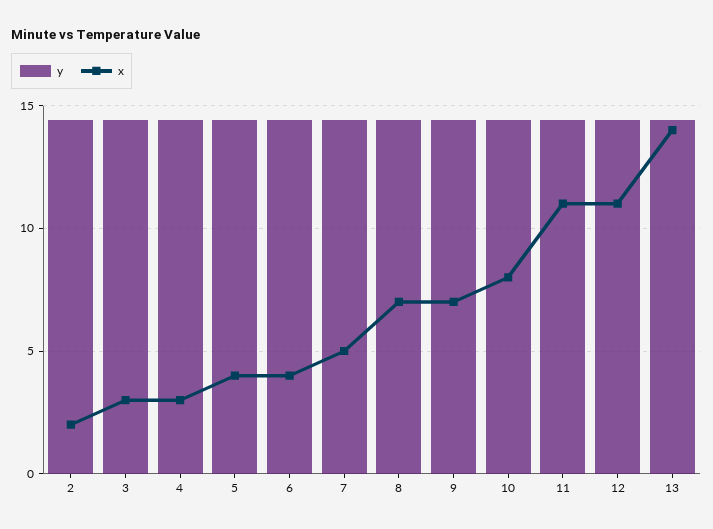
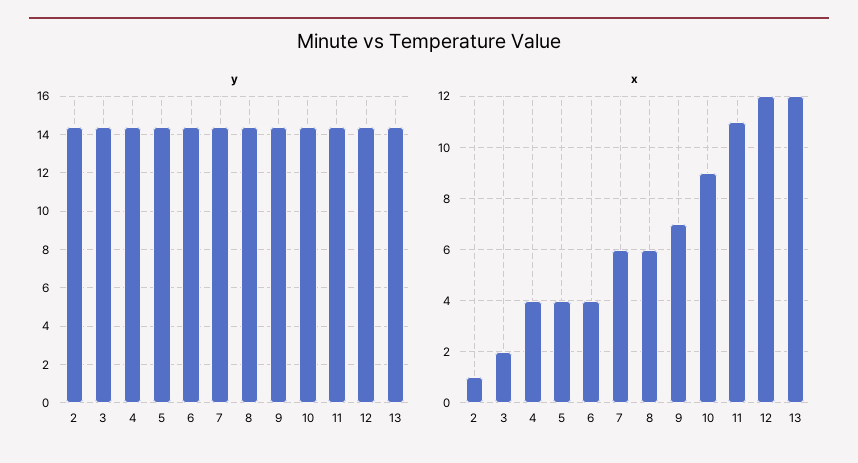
  {
    "y": {
      "2": 14.5,
      "3": 14.5,
      "4": 14.5,
      "5": 14.5,
      "6": 14.5,
      "7": 14.5,
      "8": 14.5,
      "9": 14.5,
      "10": 14.5,
      "11": 14.5,
      "12": 14.5,
      "13": 14.5
    },
    "x": {
-     "2": 2,
+     "2": 1,
-     "3": 3,
+     "3": 2,
-     "4": 3,
+     "4": 4,
      "5": 4,
      "6": 4,
-     "7": 5,
+     "7": 6,
-     "8": 7,
+     "8": 6,
      "9": 7,
-     "10": 8,
+     "10": 9,
      "11": 11,
-     "12": 11,
+     "12": 12,
-     "13": 14
+     "13": 12
    }
  }

